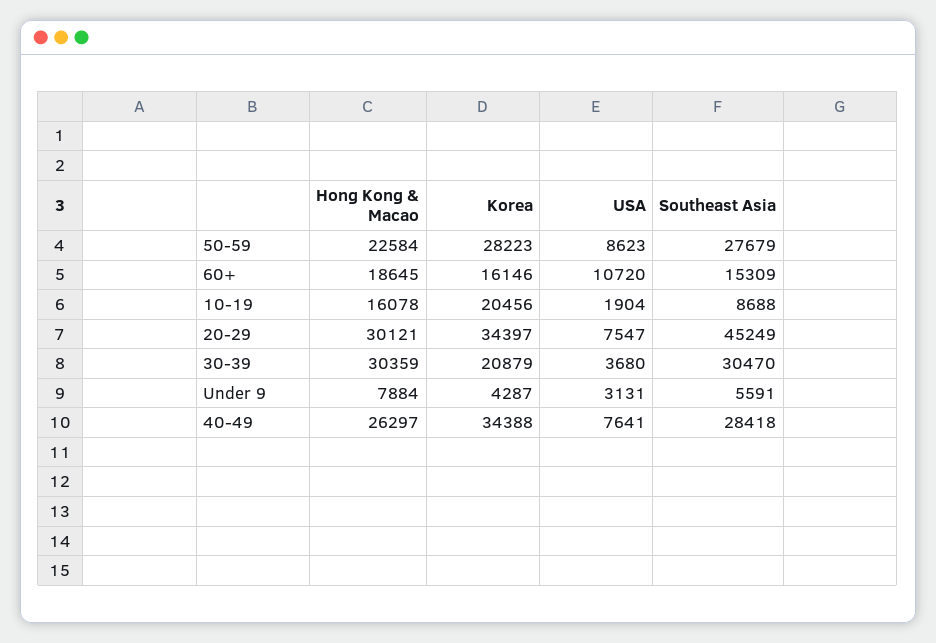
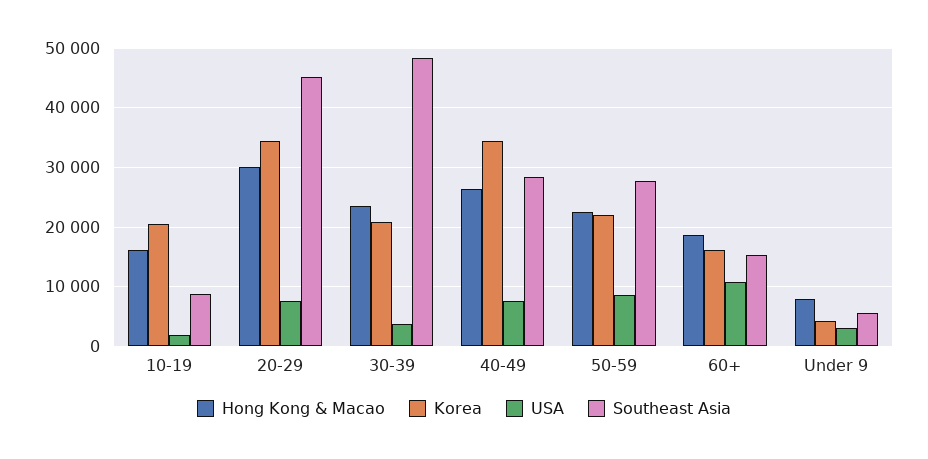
  {
    "Hong Kong & Macao": {
      "50-59": 22584,
      "60+": 18645,
      "10-19": 16078,
      "20-29": 30121,
-     "30-39": 30359,
+     "30-39": 24000,
      "Under 9": 7884,
      "40-49": 26297
    },
    "Korea": {
-     "50-59": 28223,
+     "50-59": 22000,
      "60+": 16146,
      "10-19": 20456,
      "20-29": 34397,
      "30-39": 20879,
      "Under 9": 4287,
      "40-49": 34388
    },
    "USA": {
      "50-59": 8623,
      "60+": 10720,
      "10-19": 1904,
      "20-29": 7547,
      "30-39": 3680,
      "Under 9": 3131,
      "40-49": 7641
    },
    "Southeast Asia": {
      "50-59": 27679,
      "60+": 15309,
      "10-19": 8688,
      "20-29": 45249,
-     "30-39": 30470,
+     "30-39": 48000,
      "Under 9": 5591,
      "40-49": 28418
    }
  }

